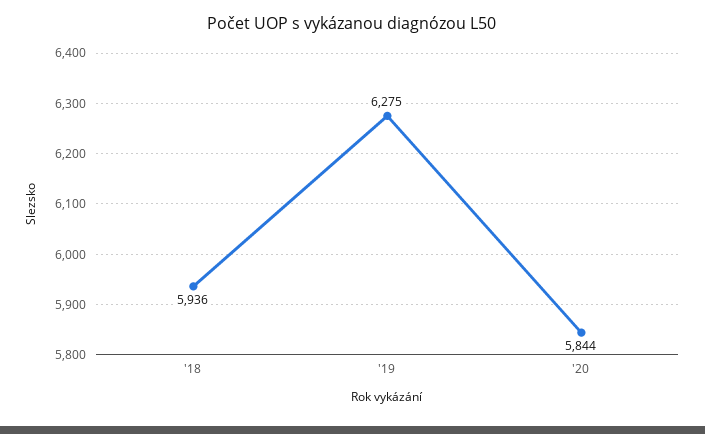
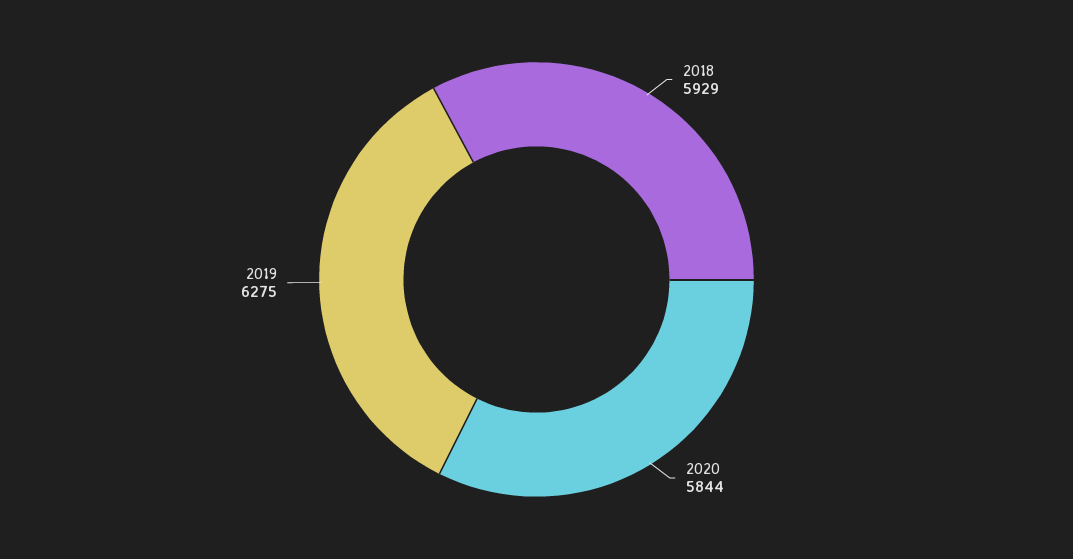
  {
-   "'18": 5936,
+   "'18": 5929,
    "'19": 6275,
    "'20": 5844
  }

